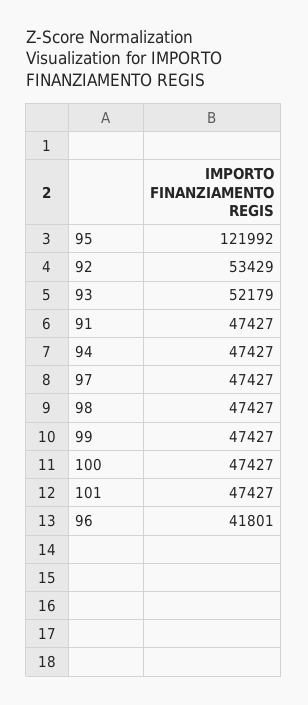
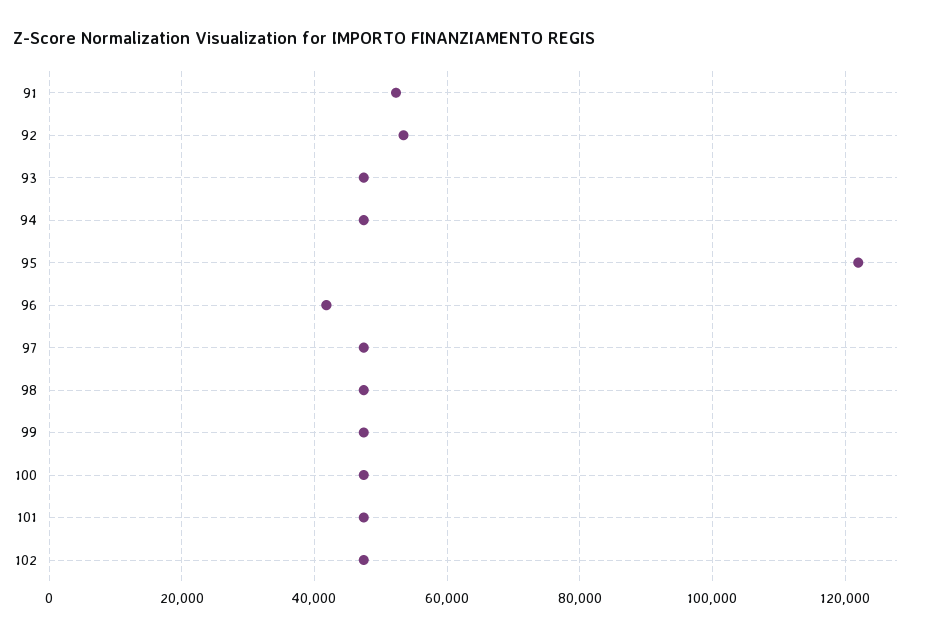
  {
    "95": 121992,
    "92": 53429,
-   "93": 52179,
+   "93": 48000,
-   "91": 47427,
+   "91": 52000,
    "94": 47427,
    "97": 47427,
    "98": 47427,
    "99": 47427,
    "100": 47427,
    "101": 47427,
-   "96": 41801
+   "96": 41801,
+   "102": 48000
  }

